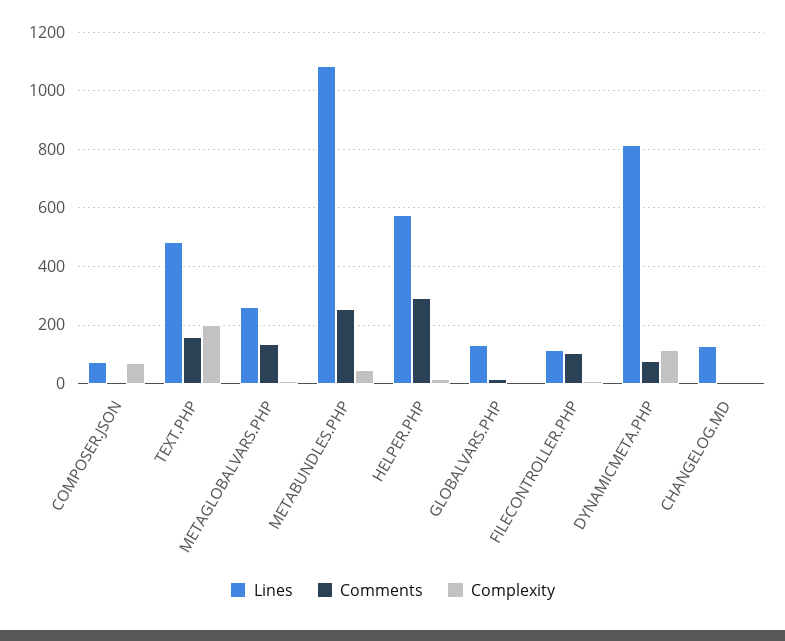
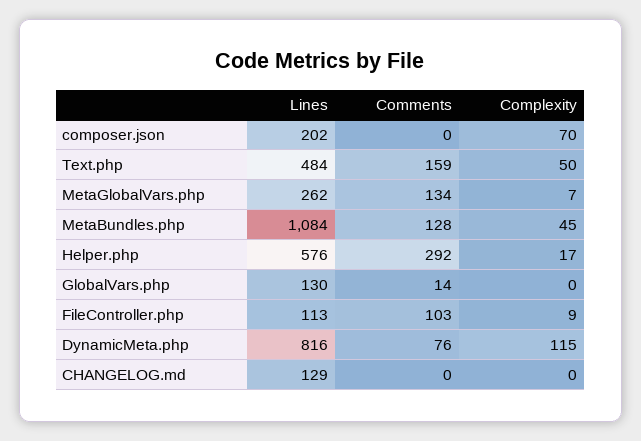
  {
    "Lines": {
-     "COMPOSER.JSON": 75,
+     "COMPOSER.JSON": 202,
      "TEXT.PHP": 484,
      "METAGLOBALVARS.PHP": 262,
      "METABUNDLES.PHP": 1084,
      "HELPER.PHP": 576,
      "GLOBALVARS.PHP": 130,
      "FILECONTROLLER.PHP": 113,
      "DYNAMICMETA.PHP": 816,
      "CHANGELOG.MD": 129
    },
    "Comments": {
      "COMPOSER.JSON": 0,
      "TEXT.PHP": 159,
      "METAGLOBALVARS.PHP": 134,
-     "METABUNDLES.PHP": 250,
+     "METABUNDLES.PHP": 128,
      "HELPER.PHP": 292,
      "GLOBALVARS.PHP": 14,
      "FILECONTROLLER.PHP": 103,
      "DYNAMICMETA.PHP": 76,
      "CHANGELOG.MD": 0
    },
    "Complexity": {
      "COMPOSER.JSON": 70,
-     "TEXT.PHP": 200,
+     "TEXT.PHP": 50,
      "METAGLOBALVARS.PHP": 7,
      "METABUNDLES.PHP": 45,
      "HELPER.PHP": 17,
      "GLOBALVARS.PHP": 0,
      "FILECONTROLLER.PHP": 9,
      "DYNAMICMETA.PHP": 115,
      "CHANGELOG.MD": 0
    }
  }

